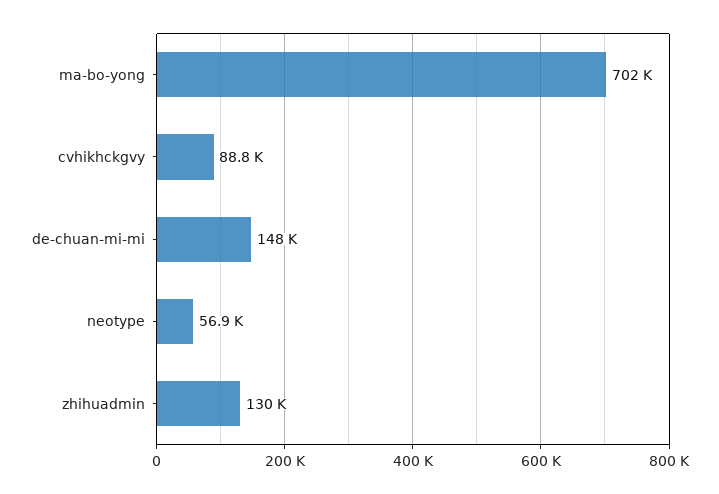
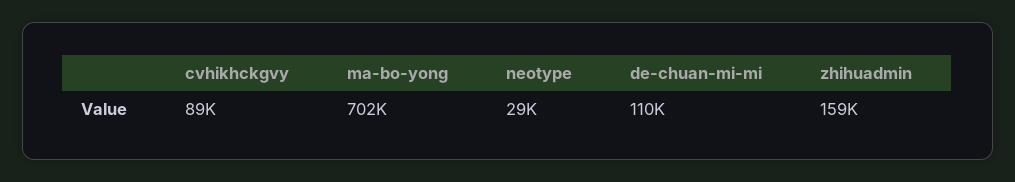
  {
    "ma-bo-yong": 702000,
    "cvhikhckgvy": 88800,
-   "de-chuan-mi-mi": 148000,
+   "de-chuan-mi-mi": 110000,
-   "neotype": 56900,
+   "neotype": 29000,
-   "zhihuadmin": 130000
+   "zhihuadmin": 159000
  }

